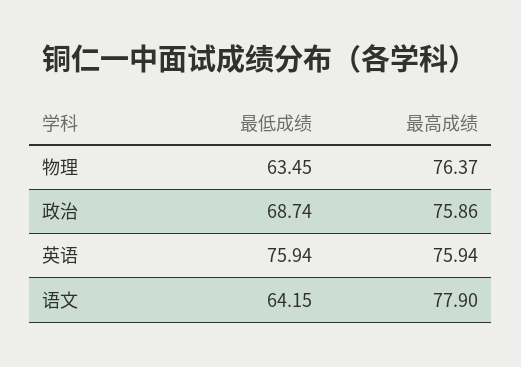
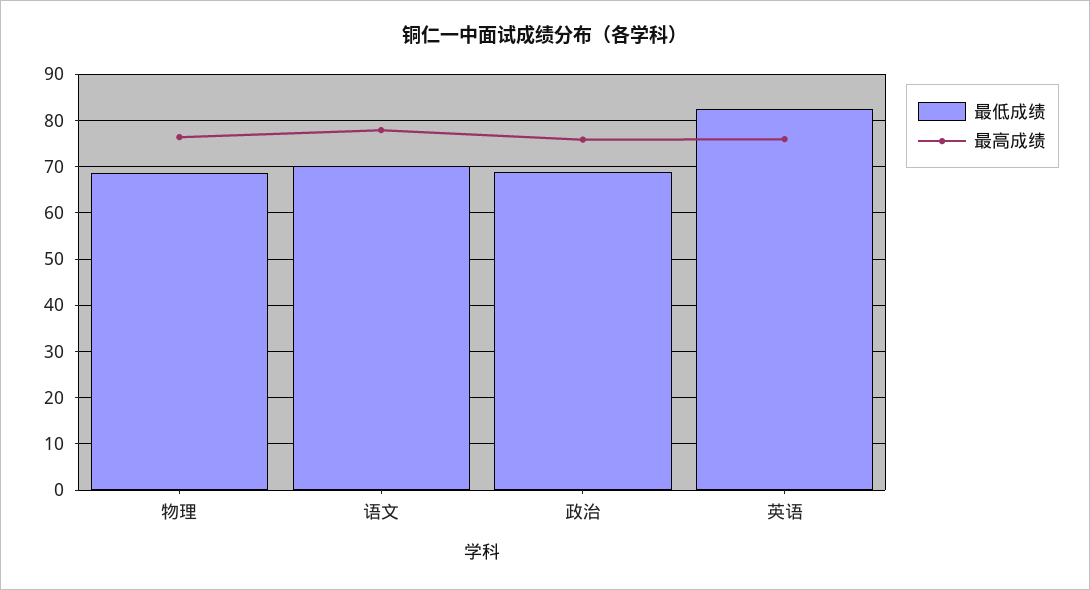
  {
    "最低成绩": {
-     "物理": 63.45,
+     "物理": 68,
      "政治": 68.74,
-     "英语": 75.94,
+     "英语": 82,
-     "语文": 64.15
+     "语文": 70
    },
    "最高成绩": {
      "物理": 76.37,
      "政治": 75.86,
      "英语": 75.94,
      "语文": 77.9
    }
  }

